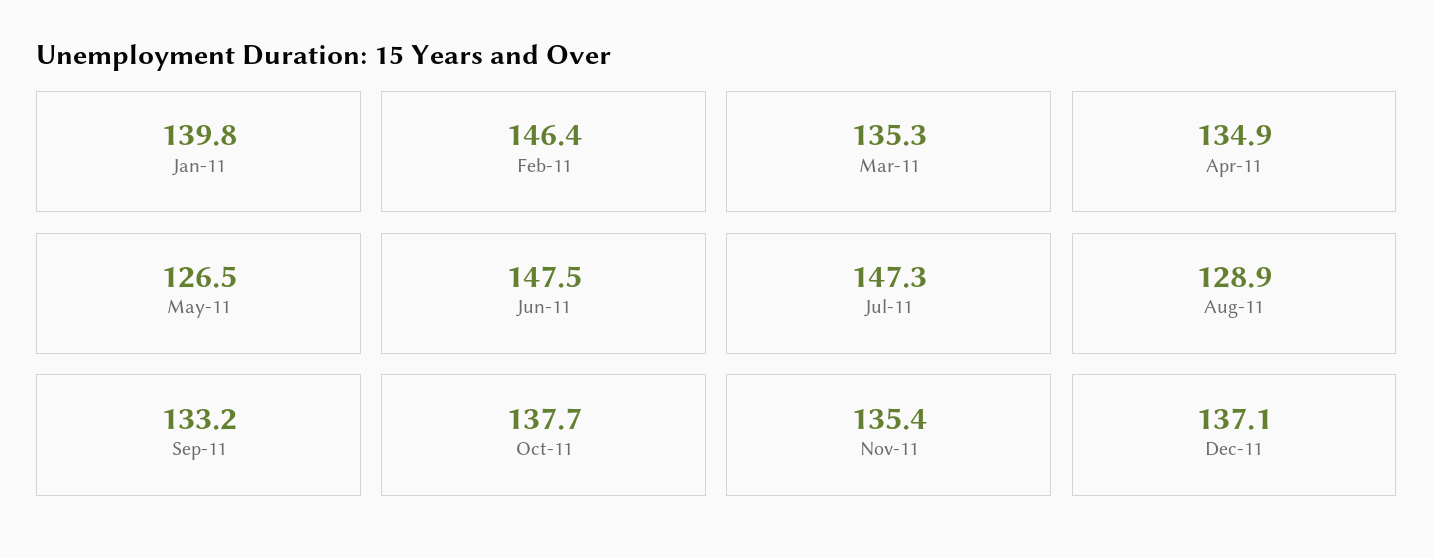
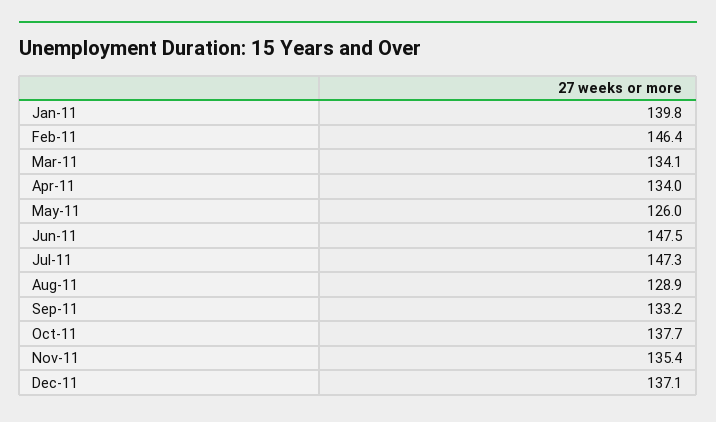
  {
    "Jan-11": 139.8,
    "Feb-11": 146.4,
-   "Mar-11": 135.3,
+   "Mar-11": 134.1,
-   "Apr-11": 134.9,
+   "Apr-11": 134,
-   "May-11": 126.5,
+   "May-11": 126,
    "Jun-11": 147.5,
    "Jul-11": 147.3,
    "Aug-11": 128.9,
    "Sep-11": 133.2,
    "Oct-11": 137.7,
    "Nov-11": 135.4,
    "Dec-11": 137.1
  }

